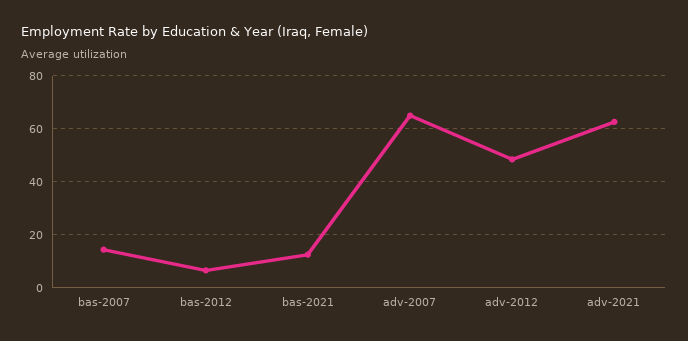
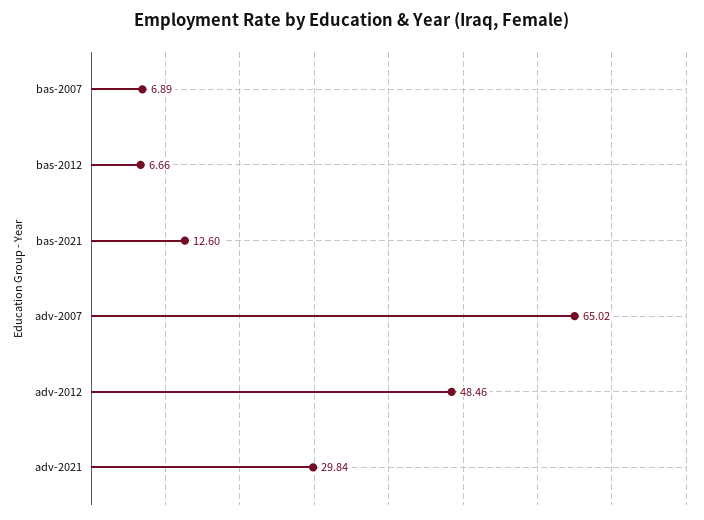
  {
-   "bas-2007": 15,
+   "bas-2007": 6.89,
    "bas-2012": 6.66,
    "bas-2021": 12.6,
    "adv-2007": 65.02,
    "adv-2012": 48.46,
-   "adv-2021": 62.5
+   "adv-2021": 29.84
  }

